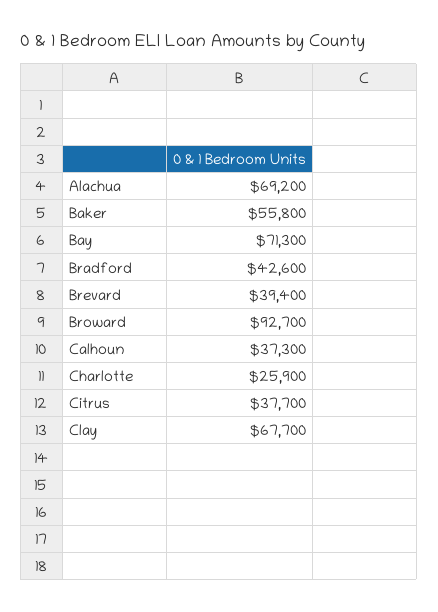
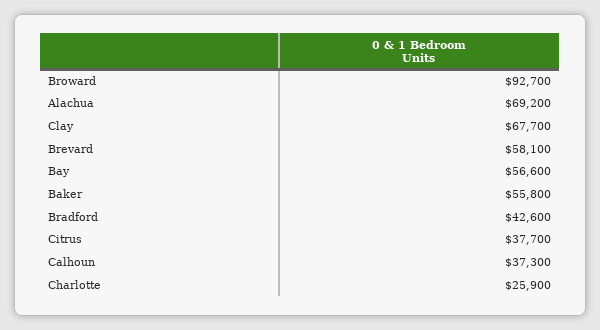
  {
    "Alachua": 69200,
    "Baker": 55800,
-   "Bay": 71300,
+   "Bay": 56600,
    "Bradford": 42600,
-   "Brevard": 39400,
+   "Brevard": 58100,
    "Broward": 92700,
    "Calhoun": 37300,
    "Charlotte": 25900,
    "Citrus": 37700,
    "Clay": 67700
  }

